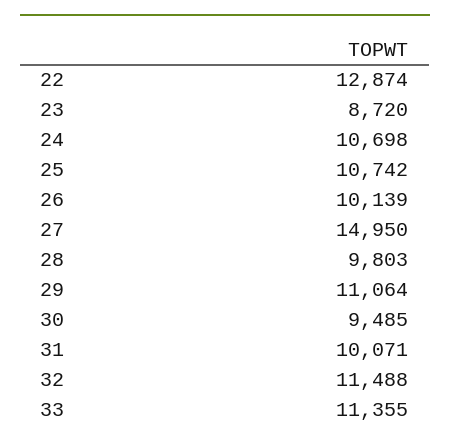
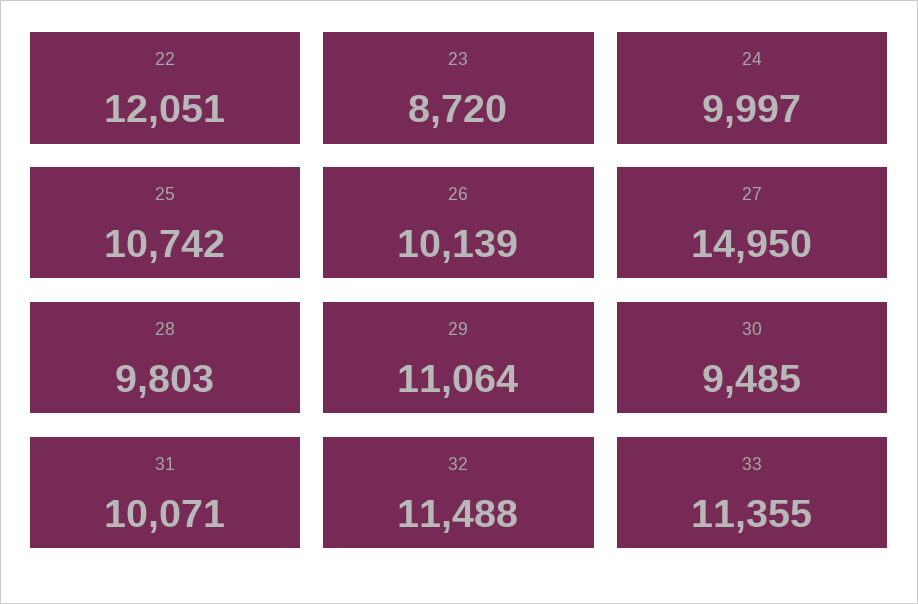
  {
-   "22": 12874,
+   "22": 12051,
    "23": 8720,
-   "24": 10698,
+   "24": 9997,
    "25": 10742,
    "26": 10139,
    "27": 14950,
    "28": 9803,
    "29": 11064,
    "30": 9485,
    "31": 10071,
    "32": 11488,
    "33": 11355
  }

